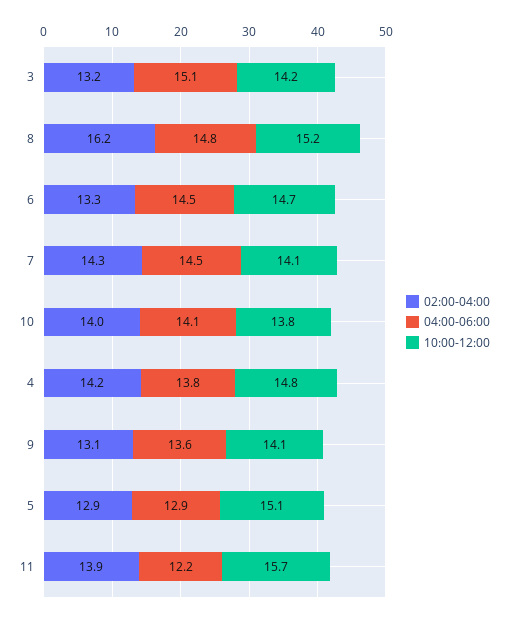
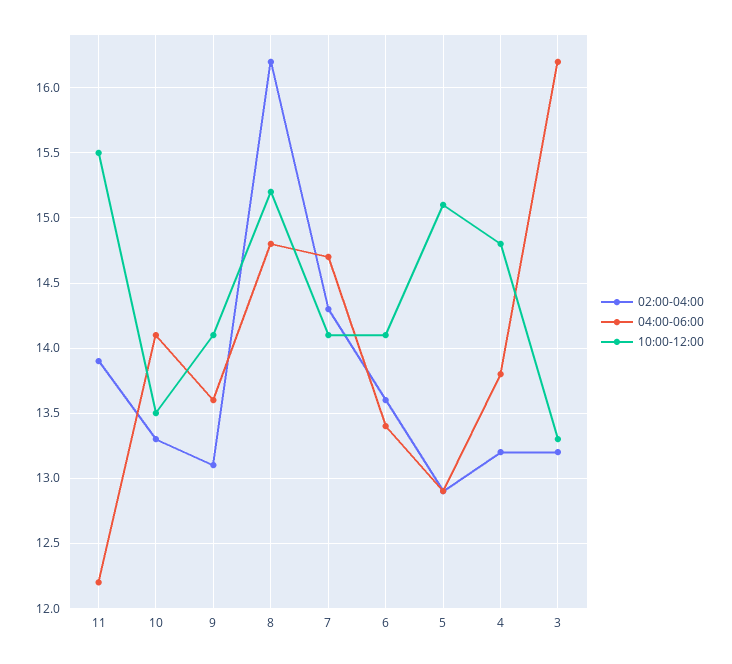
  {
    "02:00-04:00": {
      "3": 13.2,
      "8": 16.2,
-     "6": 13.3,
+     "6": 13.6,
      "7": 14.3,
-     "10": 14,
+     "10": 13.3,
-     "4": 14.2,
+     "4": 13.2,
      "9": 13.1,
      "5": 12.9,
      "11": 13.9
    },
    "04:00-06:00": {
-     "3": 15.1,
+     "3": 16.2,
      "8": 14.8,
-     "6": 14.5,
+     "6": 13.4,
-     "7": 14.5,
+     "7": 14.7,
      "10": 14.1,
      "4": 13.8,
      "9": 13.6,
      "5": 12.9,
      "11": 12.2
    },
    "10:00-12:00": {
-     "3": 14.2,
+     "3": 13.3,
      "8": 15.2,
-     "6": 14.7,
+     "6": 14.1,
      "7": 14.1,
-     "10": 13.8,
+     "10": 13.5,
      "4": 14.8,
      "9": 14.1,
      "5": 15.1,
-     "11": 15.7
+     "11": 15.5
    }
  }

